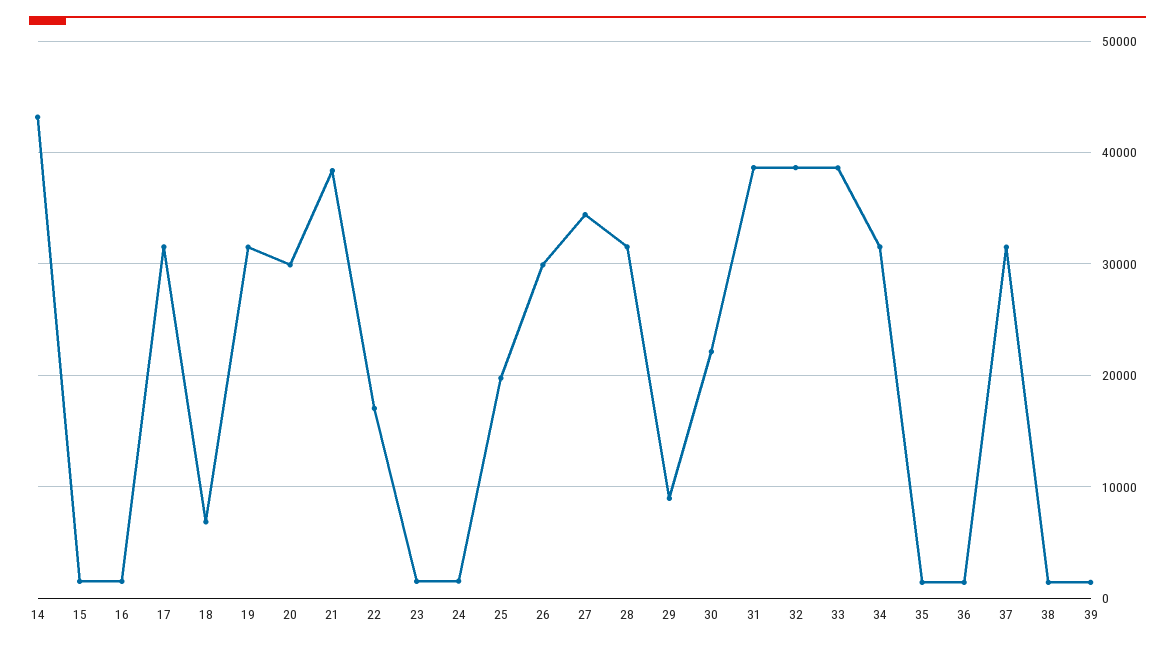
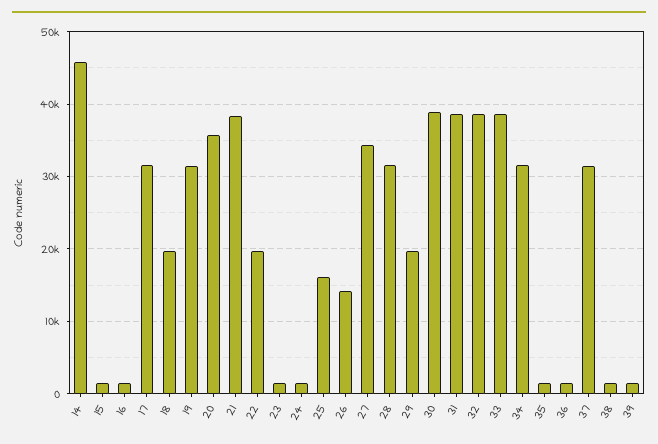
  {
-   "14": 43000,
+   "14": 46000,
    "15": 2000,
    "16": 2000,
    "17": 32000,
-   "18": 7000,
+   "18": 20000,
    "19": 32000,
-   "20": 30000,
+   "20": 36000,
    "21": 38000,
-   "22": 17000,
+   "22": 20000,
    "23": 2000,
    "24": 2000,
-   "25": 20000,
+   "25": 16000,
-   "26": 30000,
+   "26": 14000,
    "27": 34000,
    "28": 32000,
-   "29": 9000,
+   "29": 20000,
-   "30": 22000,
+   "30": 39000,
    "31": 39000,
    "32": 39000,
    "33": 39000,
    "34": 32000,
    "35": 1000,
    "36": 1000,
    "37": 32000,
    "38": 1000,
    "39": 1000
  }

